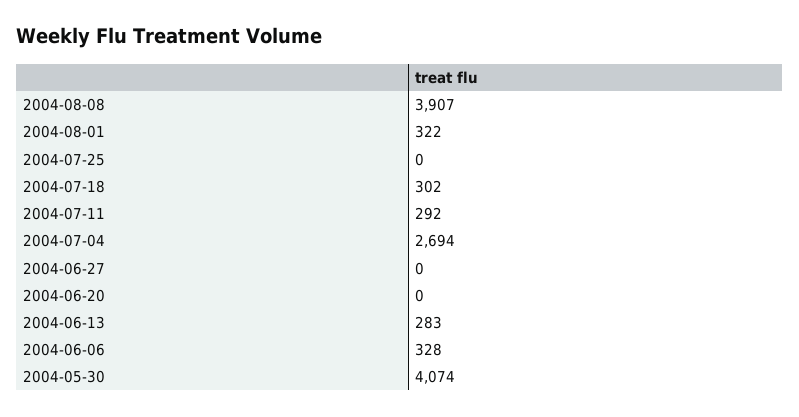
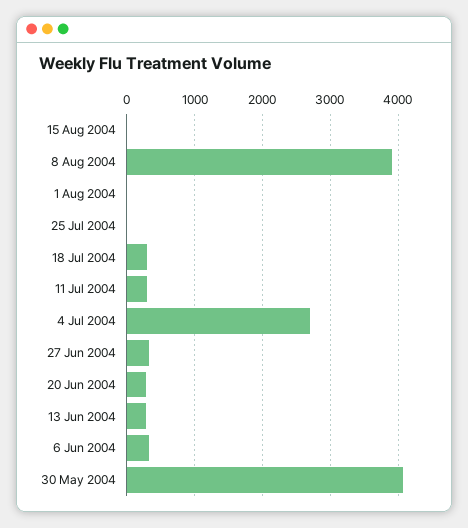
  {
    "2004-08-08": 3907,
-   "2004-08-01": 322,
+   "2004-08-01": 0,
    "2004-07-25": 0,
    "2004-07-18": 302,
    "2004-07-11": 292,
    "2004-07-04": 2694,
-   "2004-06-27": 0,
+   "2004-06-27": 300,
-   "2004-06-20": 0,
+   "2004-06-20": 300,
    "2004-06-13": 283,
    "2004-06-06": 328,
-   "2004-05-30": 4074
+   "2004-05-30": 4074,
+   "15 Aug 2004": 0
  }

